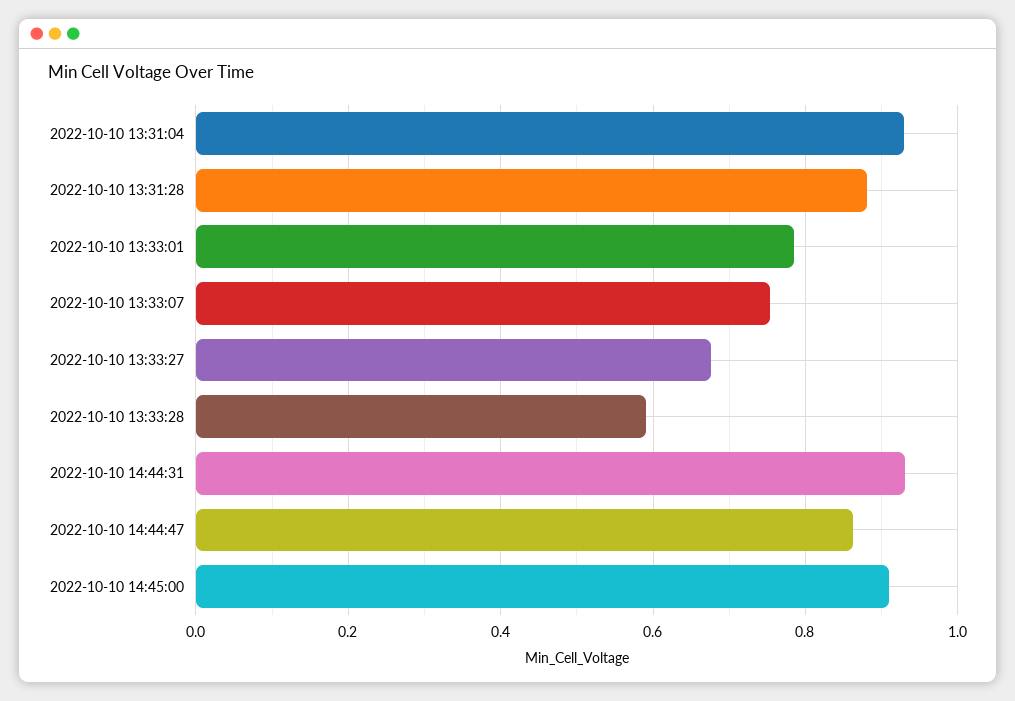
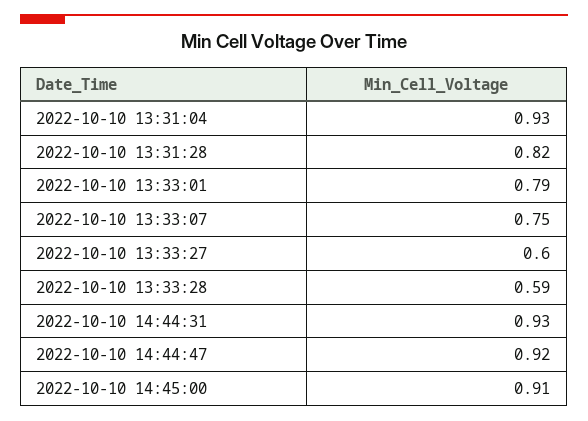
  {
    "2022-10-10 13:31:04": 0.93,
-   "2022-10-10 13:31:28": 0.88,
+   "2022-10-10 13:31:28": 0.82,
    "2022-10-10 13:33:01": 0.79,
    "2022-10-10 13:33:07": 0.75,
-   "2022-10-10 13:33:27": 0.68,
+   "2022-10-10 13:33:27": 0.6,
    "2022-10-10 13:33:28": 0.59,
    "2022-10-10 14:44:31": 0.93,
-   "2022-10-10 14:44:47": 0.86,
+   "2022-10-10 14:44:47": 0.92,
    "2022-10-10 14:45:00": 0.91
  }

